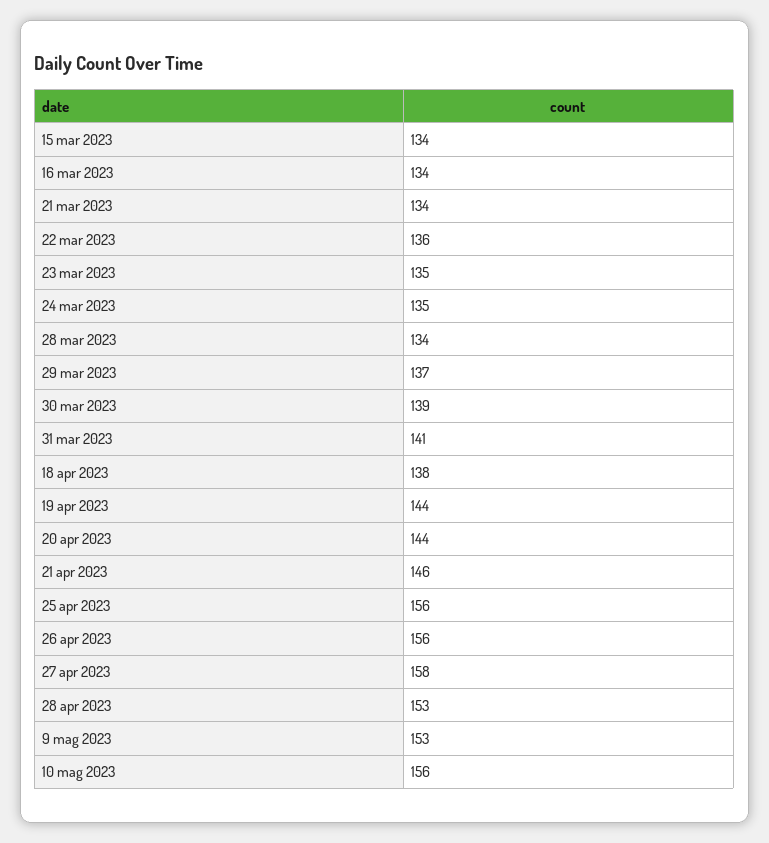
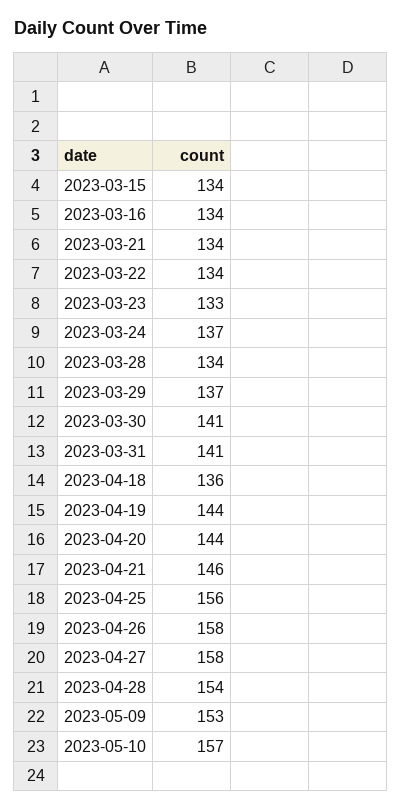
  {
    "15 mar 2023": 134,
    "16 mar 2023": 134,
    "21 mar 2023": 134,
-   "22 mar 2023": 136,
+   "22 mar 2023": 134,
-   "23 mar 2023": 135,
+   "23 mar 2023": 133,
-   "24 mar 2023": 135,
+   "24 mar 2023": 137,
    "28 mar 2023": 134,
    "29 mar 2023": 137,
-   "30 mar 2023": 139,
+   "30 mar 2023": 141,
    "31 mar 2023": 141,
-   "18 apr 2023": 138,
+   "18 apr 2023": 136,
    "19 apr 2023": 144,
    "20 apr 2023": 144,
    "21 apr 2023": 146,
    "25 apr 2023": 156,
-   "26 apr 2023": 156,
+   "26 apr 2023": 158,
    "27 apr 2023": 158,
-   "28 apr 2023": 153,
+   "28 apr 2023": 154,
    "9 mag 2023": 153,
-   "10 mag 2023": 156
+   "10 mag 2023": 157
  }

